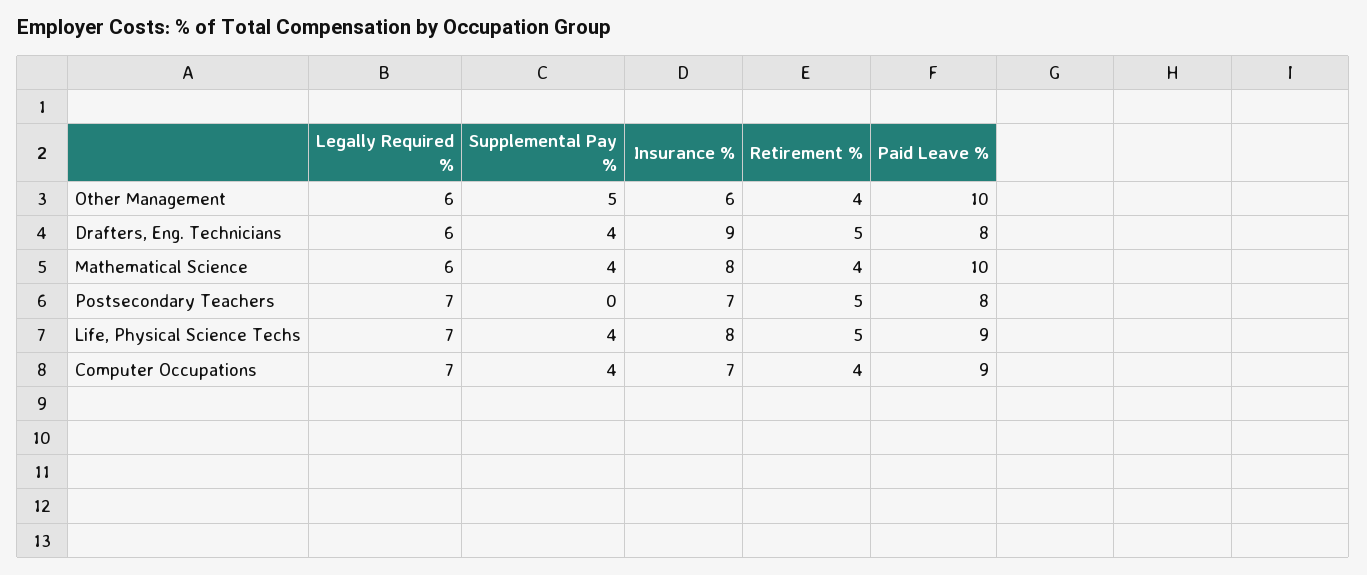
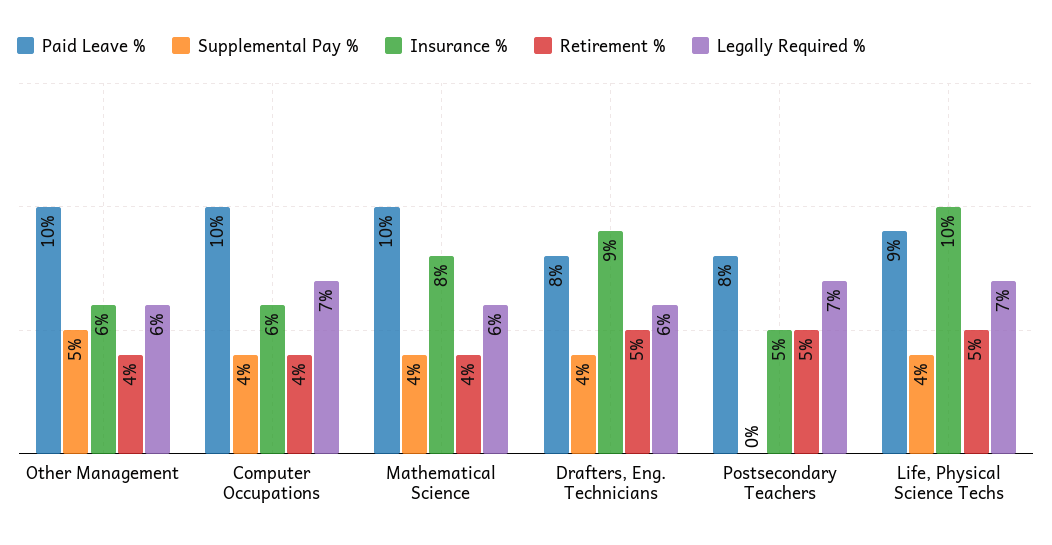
  {
    "Legally Required %": {
      "Other Management": 6,
      "Drafters, Eng. Technicians": 6,
      "Mathematical Science": 6,
      "Postsecondary Teachers": 7,
      "Life, Physical Science Techs": 7,
      "Computer Occupations": 7
    },
    "Supplemental Pay %": {
      "Other Management": 5,
      "Drafters, Eng. Technicians": 4,
      "Mathematical Science": 4,
      "Postsecondary Teachers": 0,
      "Life, Physical Science Techs": 4,
      "Computer Occupations": 4
    },
    "Insurance %": {
      "Other Management": 6,
      "Drafters, Eng. Technicians": 9,
      "Mathematical Science": 8,
-     "Postsecondary Teachers": 7,
+     "Postsecondary Teachers": 5,
-     "Life, Physical Science Techs": 8,
+     "Life, Physical Science Techs": 10,
-     "Computer Occupations": 7
+     "Computer Occupations": 6
    },
    "Retirement %": {
      "Other Management": 4,
      "Drafters, Eng. Technicians": 5,
      "Mathematical Science": 4,
      "Postsecondary Teachers": 5,
      "Life, Physical Science Techs": 5,
      "Computer Occupations": 4
    },
    "Paid Leave %": {
      "Other Management": 10,
      "Drafters, Eng. Technicians": 8,
      "Mathematical Science": 10,
      "Postsecondary Teachers": 8,
      "Life, Physical Science Techs": 9,
-     "Computer Occupations": 9
+     "Computer Occupations": 10
    }
  }

